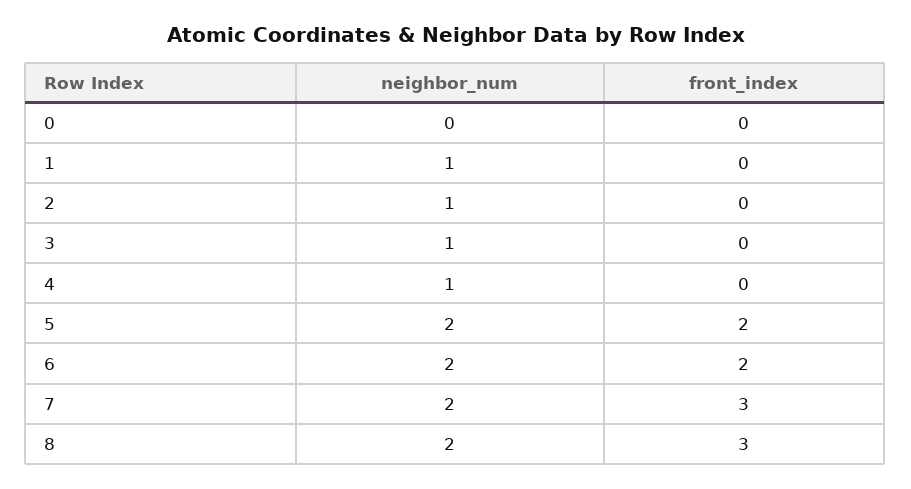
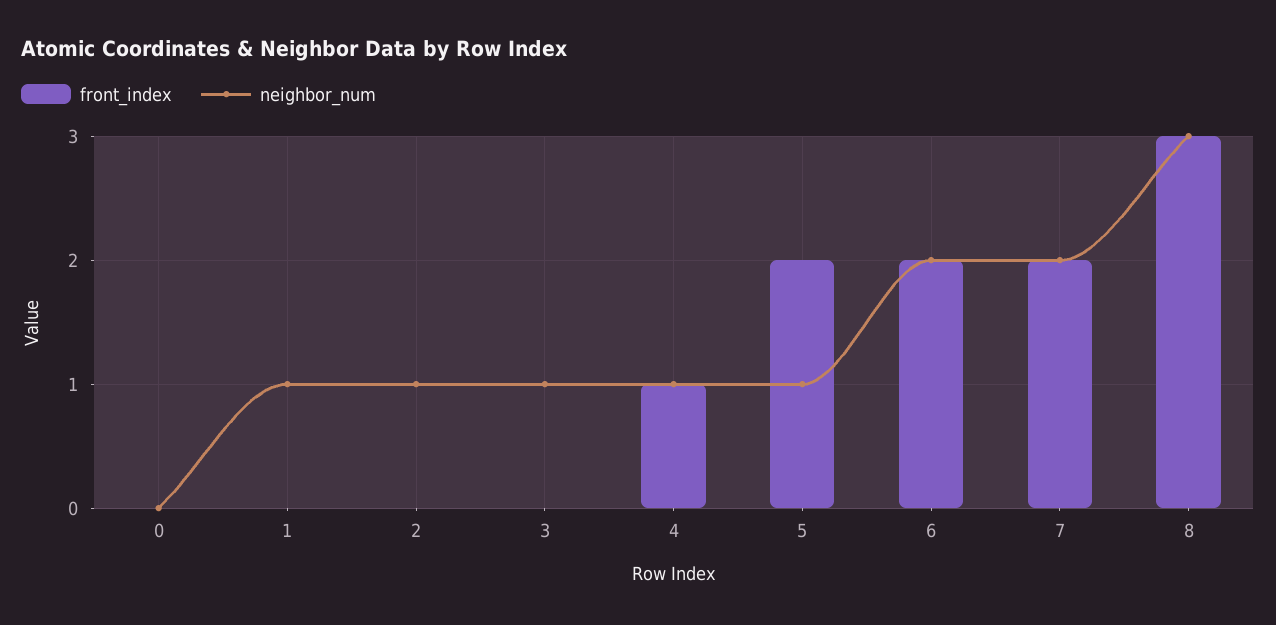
  {
    "neighbor_num": {
      "0": 0,
      "1": 1,
      "2": 1,
      "3": 1,
      "4": 1,
-     "5": 2,
+     "5": 1,
      "6": 2,
      "7": 2,
-     "8": 2
+     "8": 3
    },
    "front_index": {
      "0": 0,
      "1": 0,
      "2": 0,
      "3": 0,
-     "4": 0,
+     "4": 1,
      "5": 2,
      "6": 2,
-     "7": 3,
+     "7": 2,
      "8": 3
    }
  }

